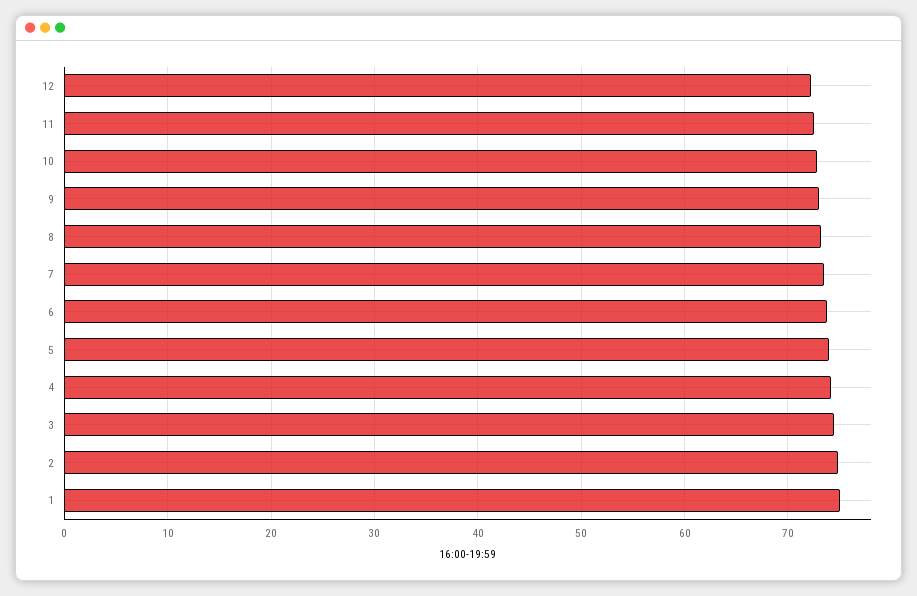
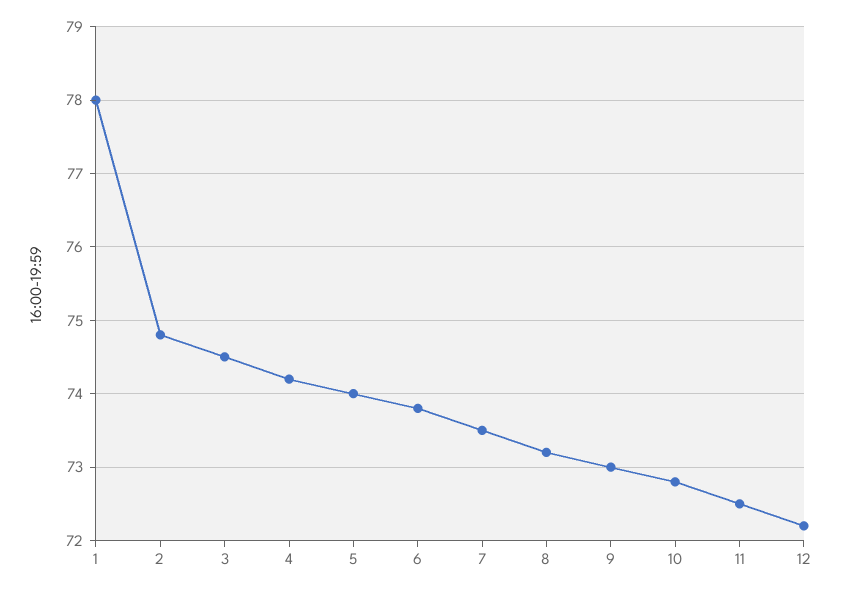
  {
    "12": 72.2,
    "11": 72.5,
    "10": 72.8,
    "9": 73,
    "8": 73.2,
    "7": 73.5,
    "6": 73.8,
    "5": 74,
    "4": 74.2,
    "3": 74.5,
    "2": 74.8,
-   "1": 75
+   "1": 78
  }

